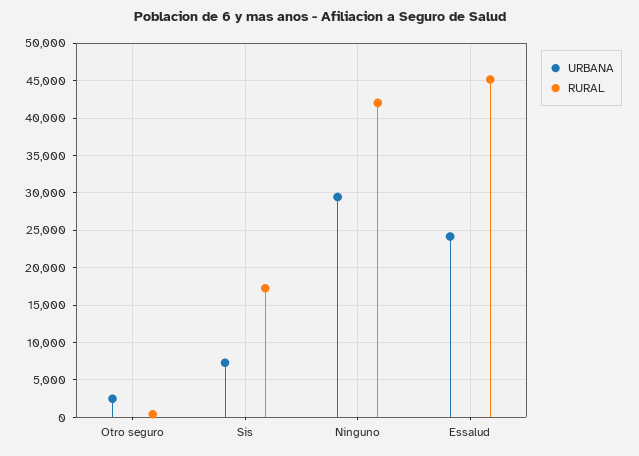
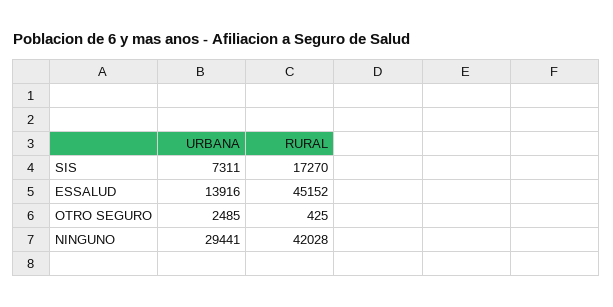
  {
    "URBANA": {
      "Otro seguro": 2485,
      "Sis": 7311,
      "Ninguno": 29441,
-     "Essalud": 24000
+     "Essalud": 13916
    },
    "RURAL": {
      "Otro seguro": 425,
      "Sis": 17270,
      "Ninguno": 42028,
      "Essalud": 45152
    }
  }

